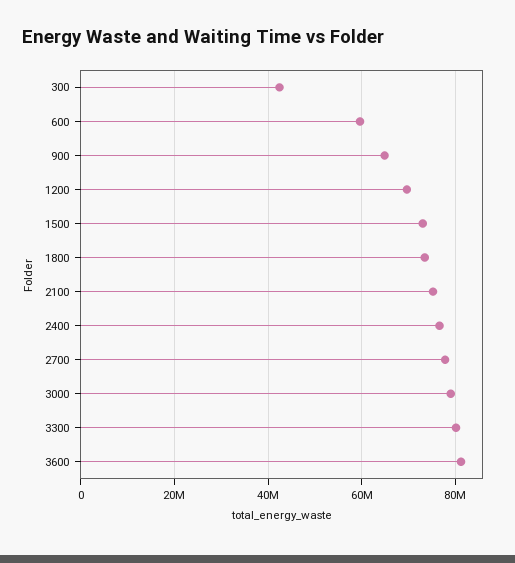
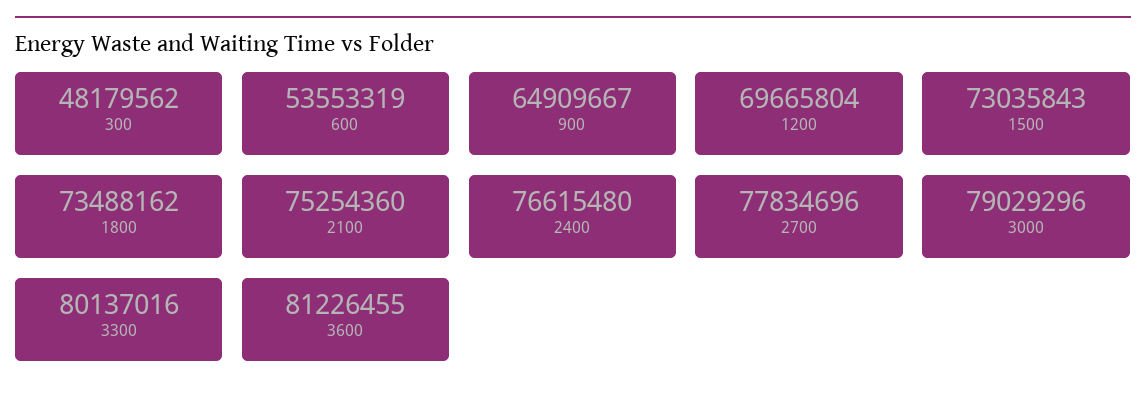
  {
-   "300": 42000000,
+   "300": 48179562,
-   "600": 60000000,
+   "600": 53553319,
    "900": 64909667,
    "1200": 69665804,
    "1500": 73035843,
    "1800": 73488162,
    "2100": 75254360,
    "2400": 76615480,
    "2700": 77834696,
    "3000": 79029296,
    "3300": 80137016,
    "3600": 81226455
  }

